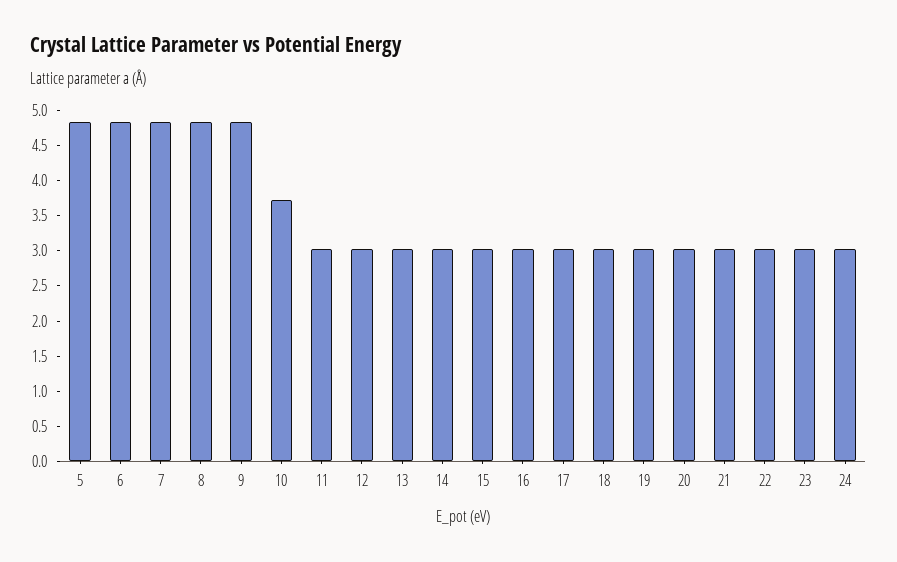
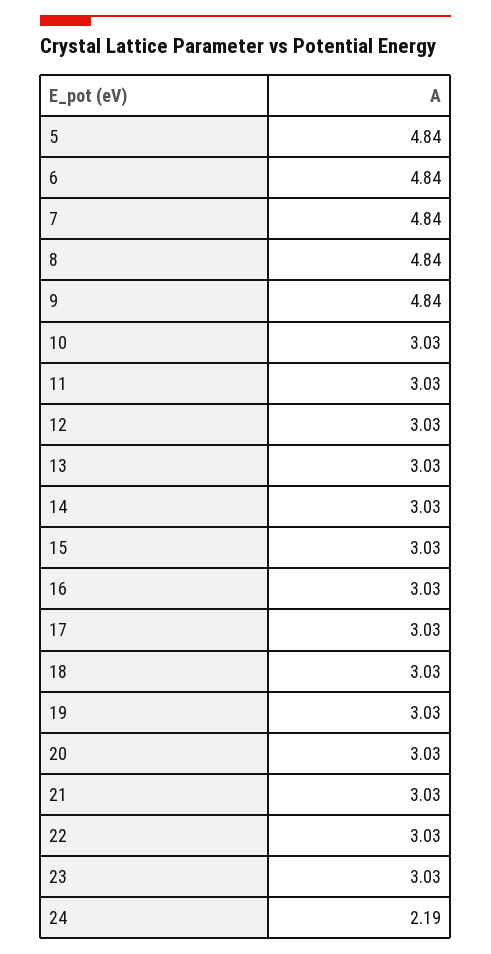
  {
    "5": 4.84,
    "6": 4.84,
    "7": 4.84,
    "8": 4.84,
    "9": 4.84,
-   "10": 3.75,
+   "10": 3.03,
    "11": 3.03,
    "12": 3.03,
    "13": 3.03,
    "14": 3.03,
    "15": 3.03,
    "16": 3.03,
    "17": 3.03,
    "18": 3.03,
    "19": 3.03,
    "20": 3.03,
    "21": 3.03,
    "22": 3.03,
    "23": 3.03,
-   "24": 3
+   "24": 2.19
  }

